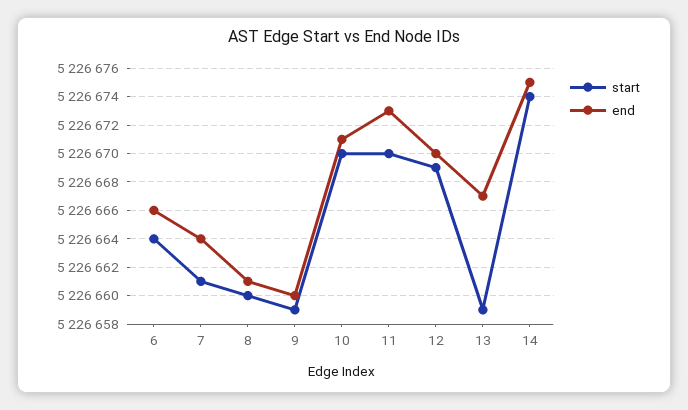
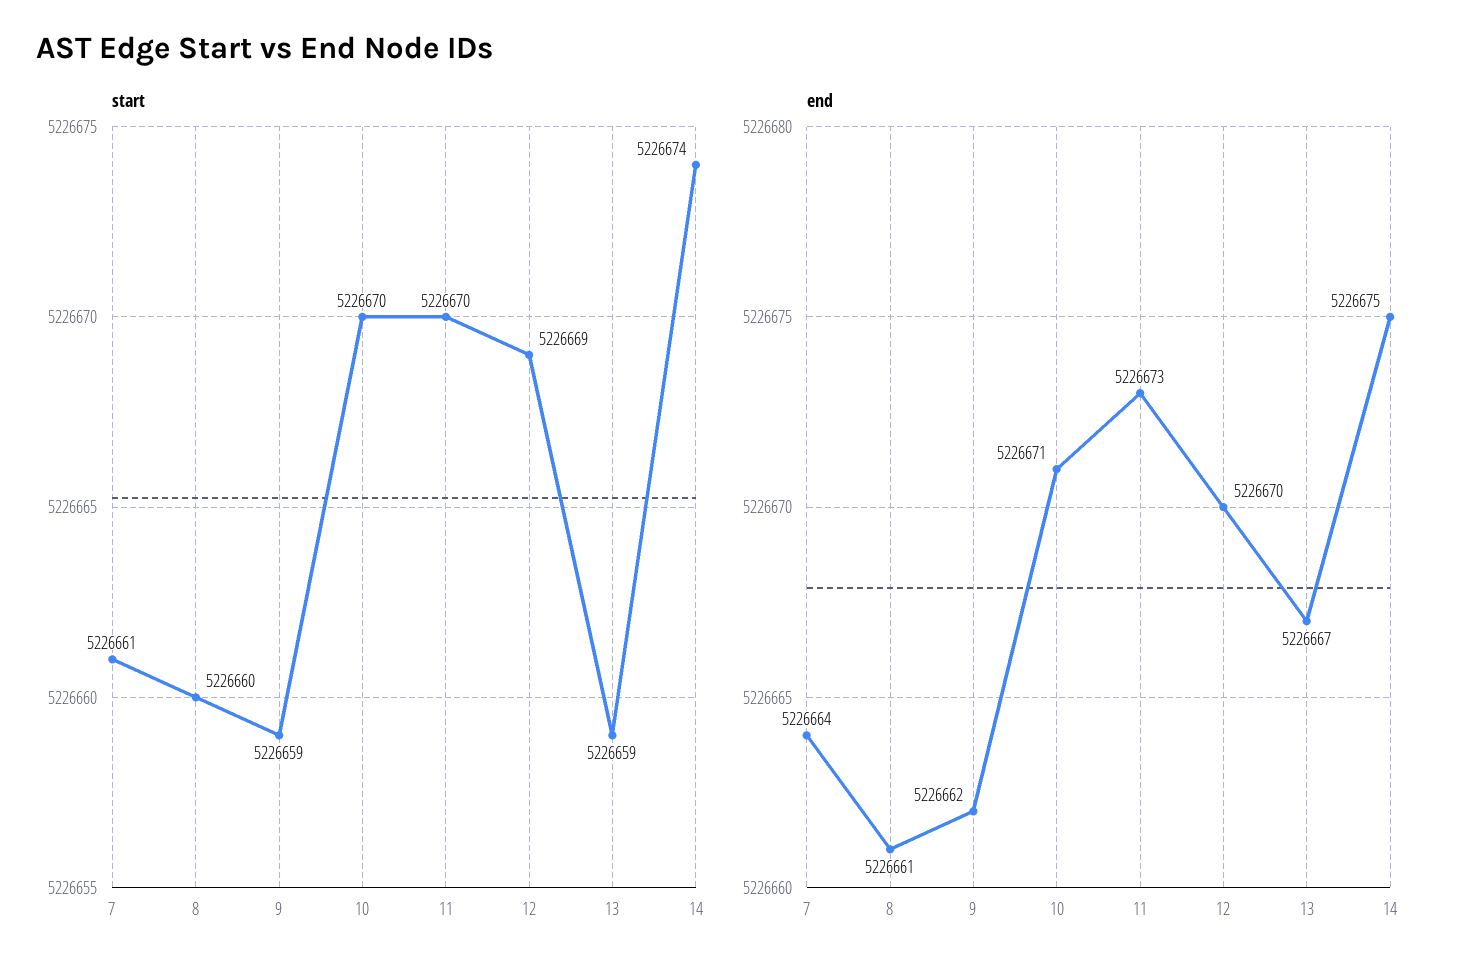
  {
    "start": {
-     "6": 5226664,
      "7": 5226661,
      "8": 5226660,
      "9": 5226659,
      "10": 5226670,
      "11": 5226670,
      "12": 5226669,
      "13": 5226659,
      "14": 5226674
    },
    "end": {
-     "6": 5226666,
      "7": 5226664,
      "8": 5226661,
-     "9": 5226660,
+     "9": 5226662,
      "10": 5226671,
      "11": 5226673,
      "12": 5226670,
      "13": 5226667,
      "14": 5226675
    }
  }

